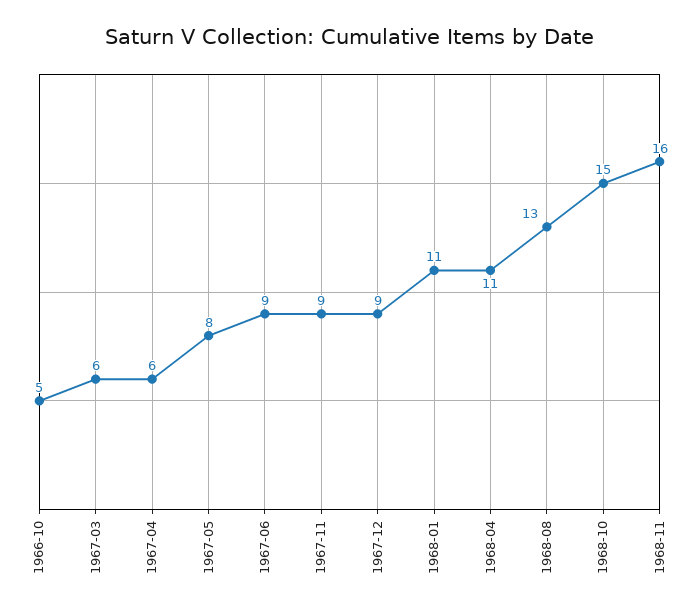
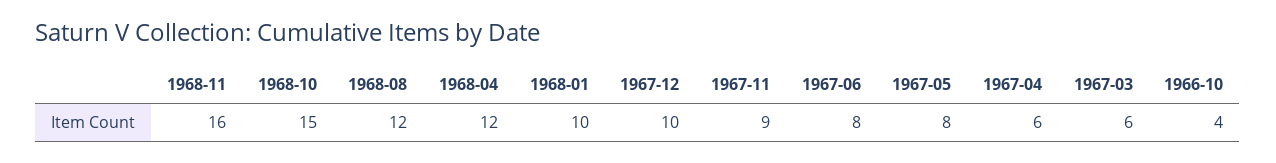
  {
-   "1966-10": 5,
+   "1966-10": 4,
    "1967-03": 6,
    "1967-04": 6,
    "1967-05": 8,
-   "1967-06": 9,
+   "1967-06": 8,
    "1967-11": 9,
-   "1967-12": 9,
+   "1967-12": 10,
-   "1968-01": 11,
+   "1968-01": 10,
-   "1968-04": 11,
+   "1968-04": 12,
-   "1968-08": 13,
+   "1968-08": 12,
    "1968-10": 15,
    "1968-11": 16
  }

